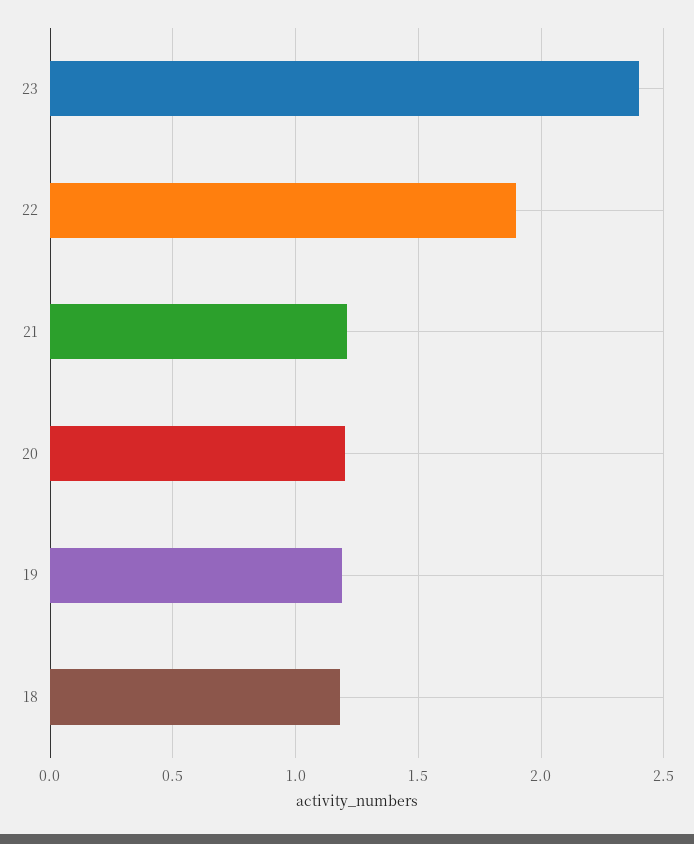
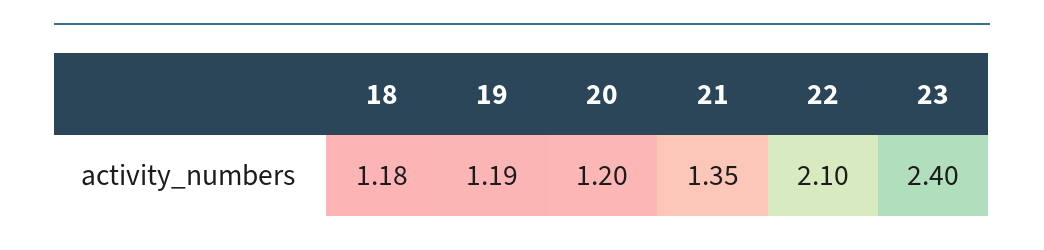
  {
    "23": 2.4,
-   "22": 1.9,
+   "22": 2.1,
-   "21": 1.2,
+   "21": 1.35,
    "20": 1.2,
    "19": 1.19,
    "18": 1.18
  }

